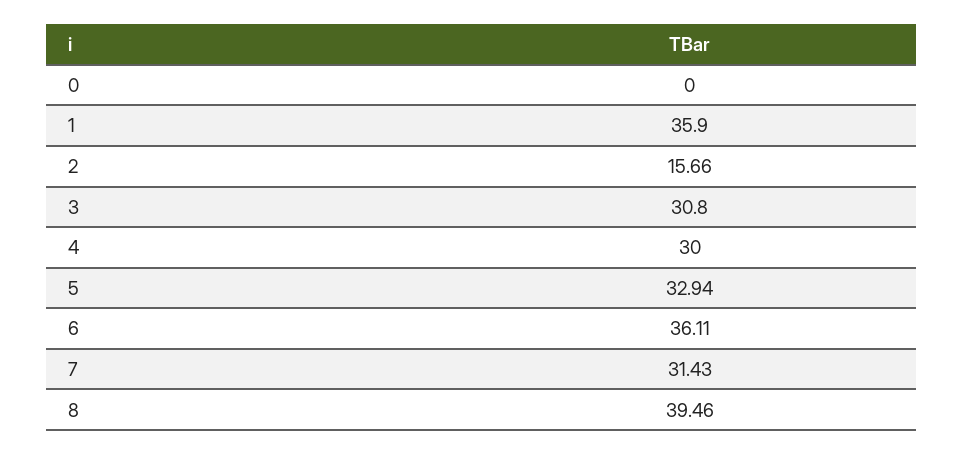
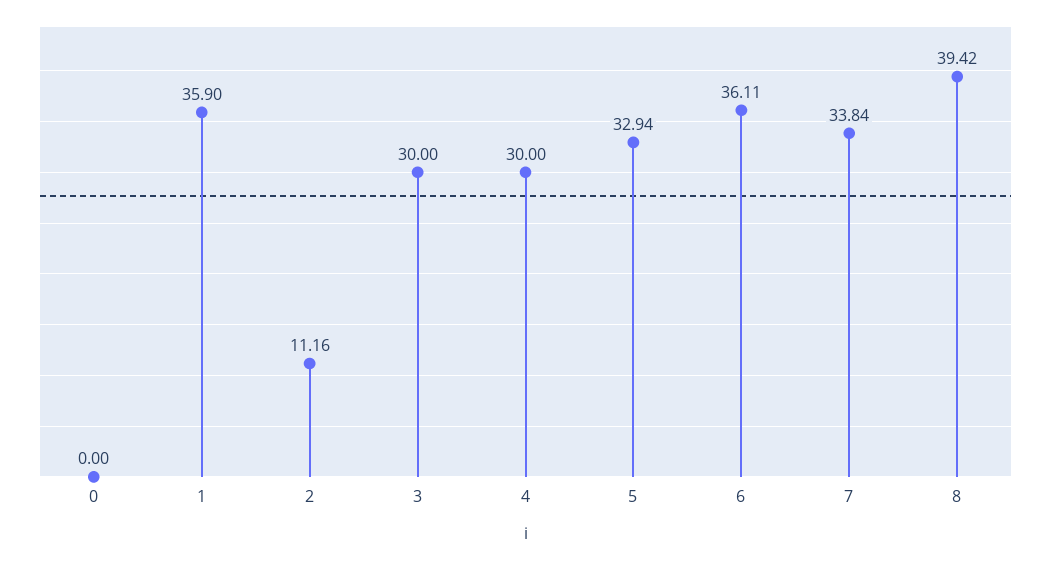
  {
    "0": 0,
    "1": 35.9,
-   "2": 15.66,
+   "2": 11.16,
-   "3": 30.8,
+   "3": 30,
    "4": 30,
    "5": 32.94,
    "6": 36.11,
-   "7": 31.43,
+   "7": 33.84,
-   "8": 39.46
+   "8": 39.42
  }

